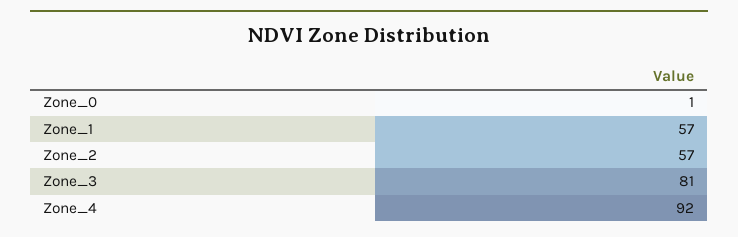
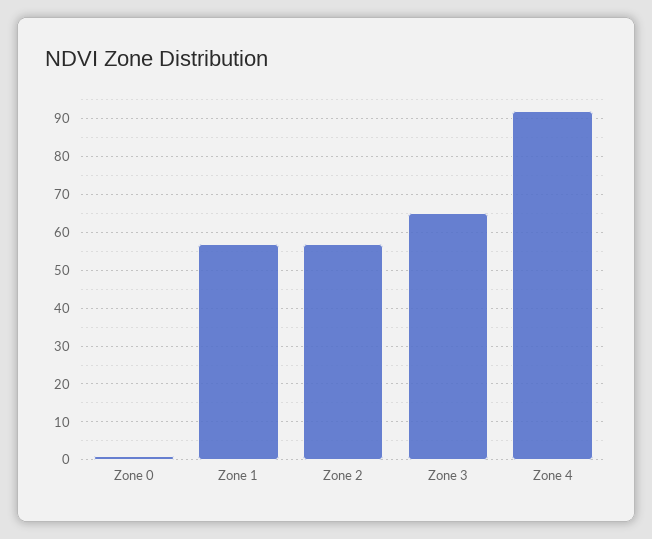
  {
    "Zone_0": 1,
    "Zone_1": 57,
    "Zone_2": 57,
-   "Zone_3": 81,
+   "Zone_3": 65,
    "Zone_4": 92
  }

